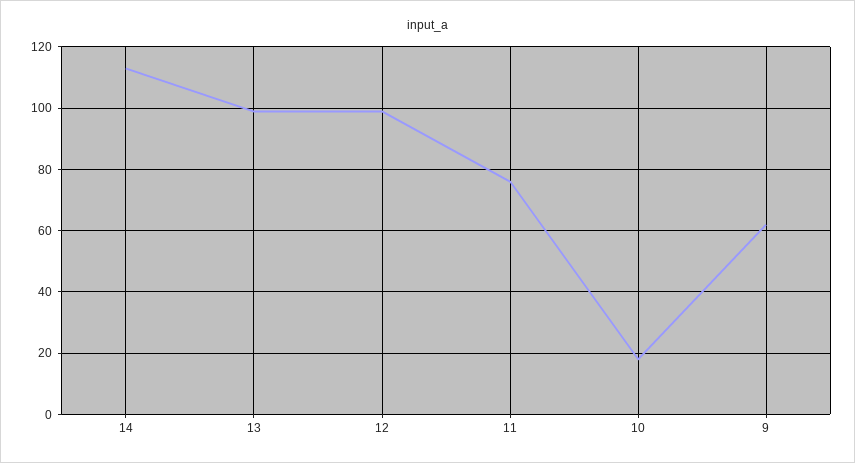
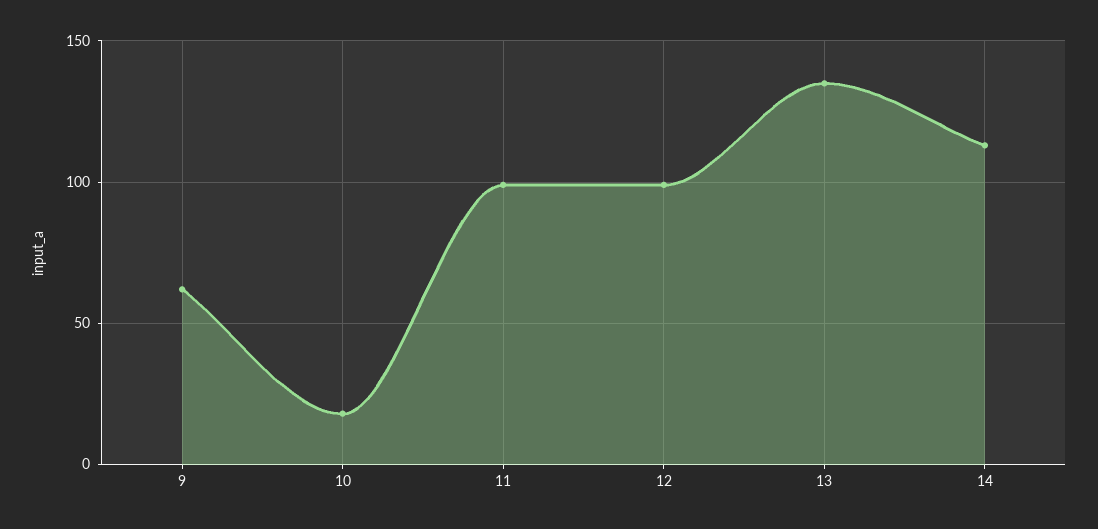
  {
    "14": 115,
-   "13": 100,
+   "13": 135,
    "12": 100,
-   "11": 75,
+   "11": 100,
    "10": 20,
    "9": 60
  }

